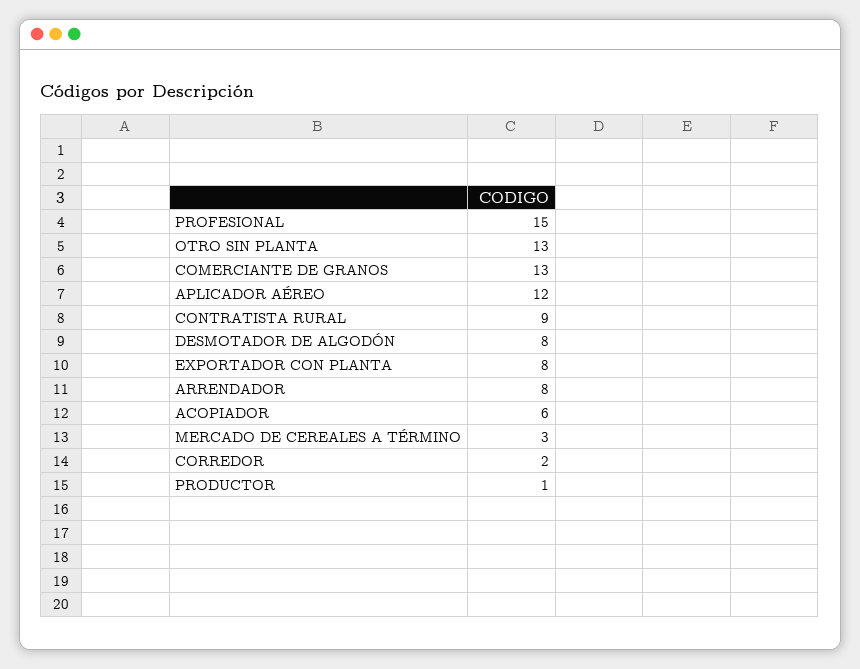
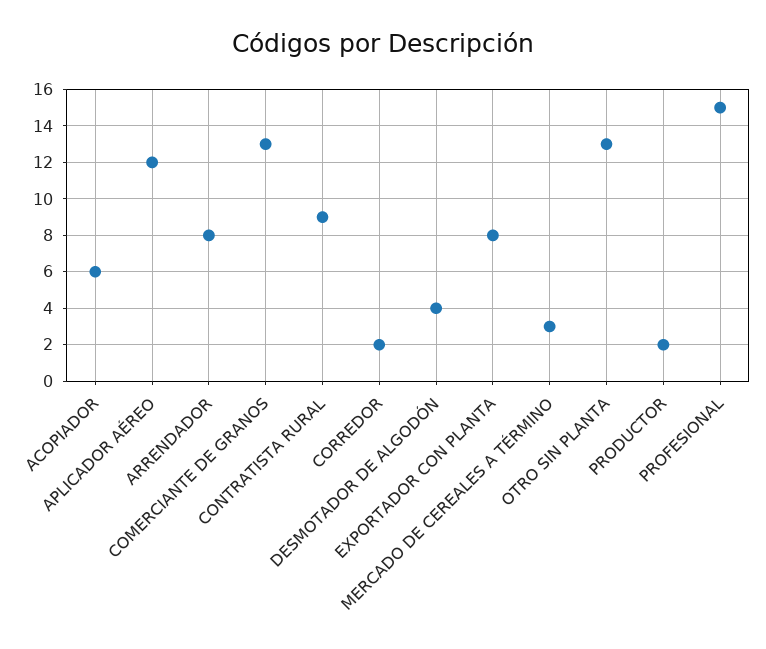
  {
    "PROFESIONAL": 15,
    "OTRO SIN PLANTA": 13,
    "COMERCIANTE DE GRANOS": 13,
    "APLICADOR AÉREO": 12,
    "CONTRATISTA RURAL": 9,
-   "DESMOTADOR DE ALGODÓN": 8,
+   "DESMOTADOR DE ALGODÓN": 4,
    "EXPORTADOR CON PLANTA": 8,
    "ARRENDADOR": 8,
    "ACOPIADOR": 6,
    "MERCADO DE CEREALES A TÉRMINO": 3,
    "CORREDOR": 2,
-   "PRODUCTOR": 1
+   "PRODUCTOR": 2
  }

